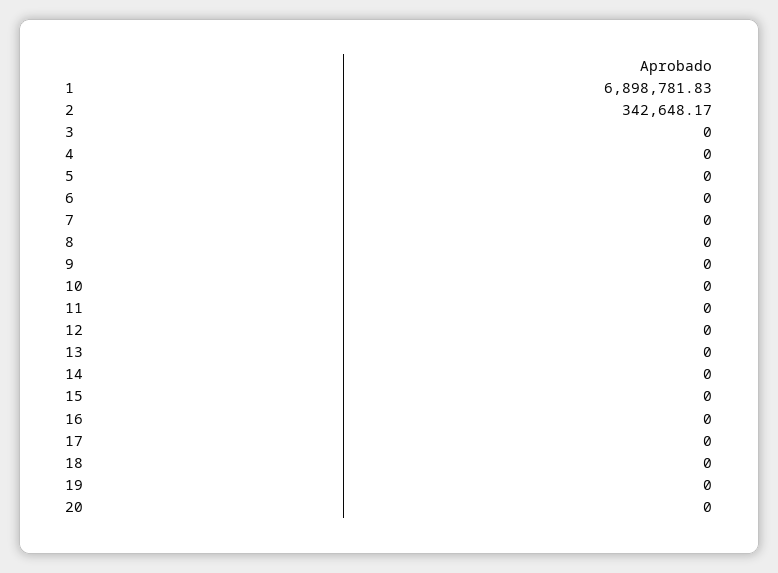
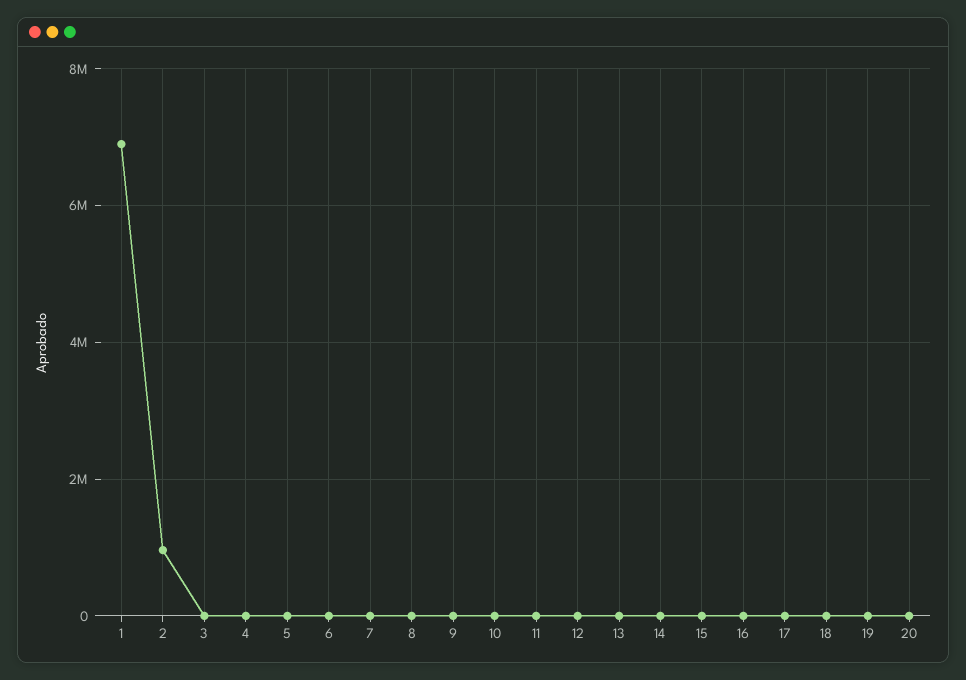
  {
    "1": 6898781.83,
-   "2": 342648.17,
+   "2": 1000000,
    "3": 0,
    "4": 0,
    "5": 0,
    "6": 0,
    "7": 0,
    "8": 0,
    "9": 0,
    "10": 0,
    "11": 0,
    "12": 0,
    "13": 0,
    "14": 0,
    "15": 0,
    "16": 0,
    "17": 0,
    "18": 0,
    "19": 0,
    "20": 0
  }

